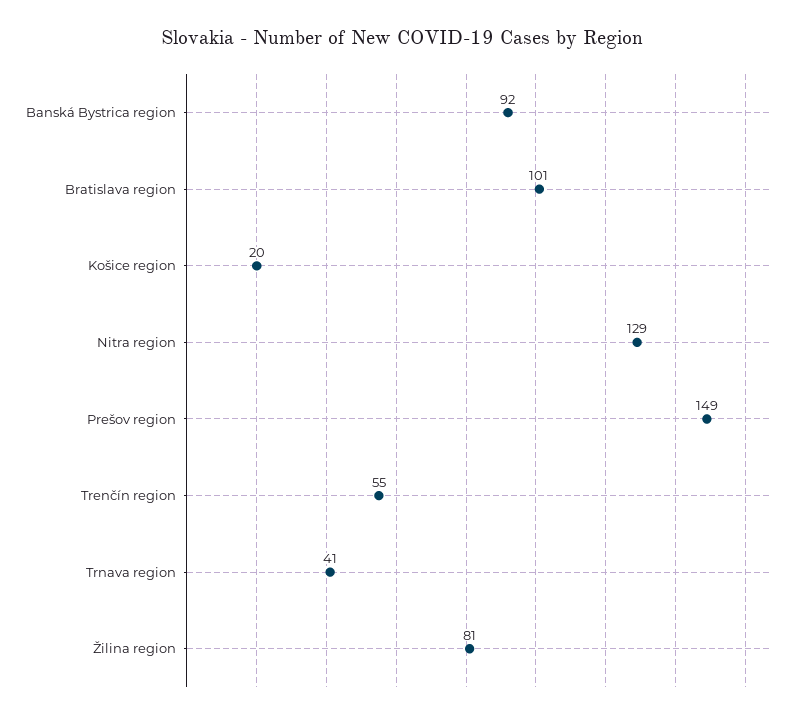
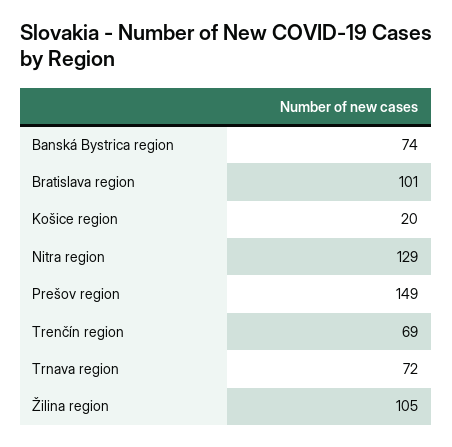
  {
-   "Banská Bystrica region": 92,
+   "Banská Bystrica region": 74,
    "Bratislava region": 101,
    "Košice region": 20,
    "Nitra region": 129,
    "Prešov region": 149,
-   "Trenčín region": 55,
+   "Trenčín region": 69,
-   "Trnava region": 41,
+   "Trnava region": 72,
-   "Žilina region": 81
+   "Žilina region": 105
  }

